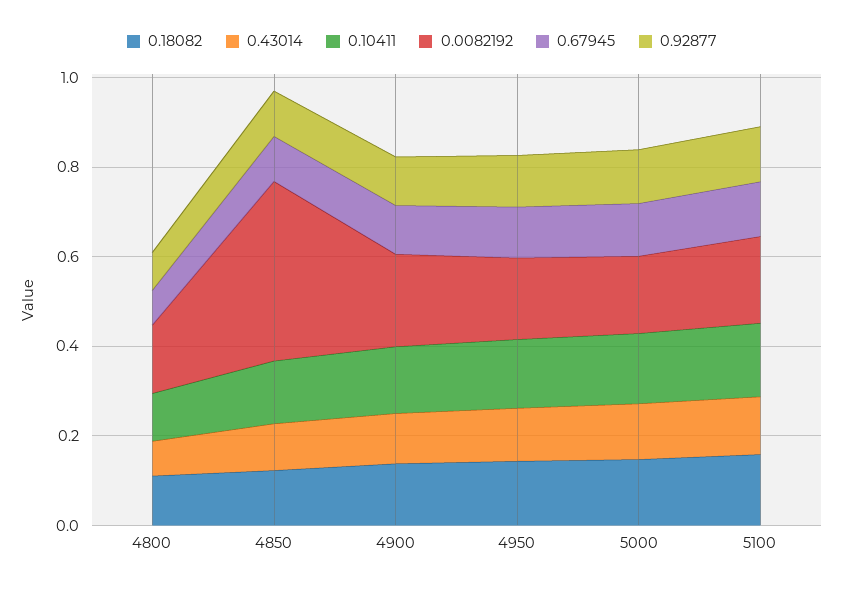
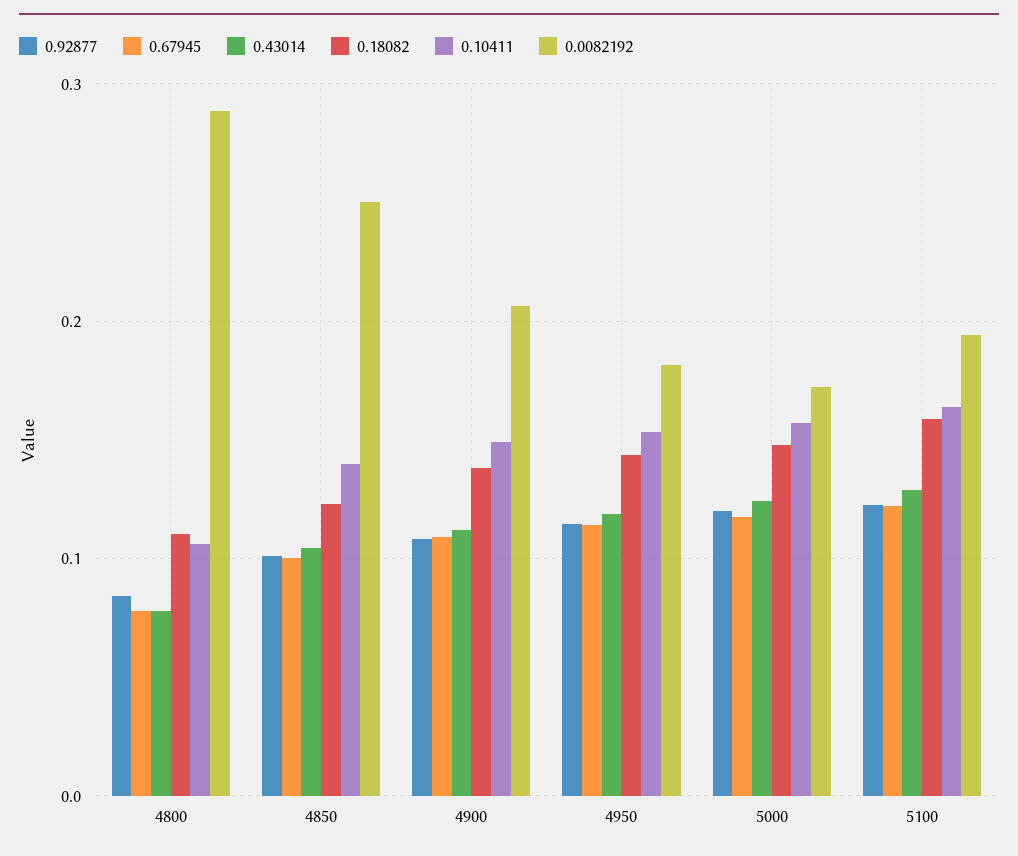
  {
    "0.18082": {
      "4800": 0.11,
      "4850": 0.12,
      "4900": 0.14,
      "4950": 0.14,
      "5000": 0.15,
      "5100": 0.16
    },
    "0.43014": {
      "4800": 0.08,
      "4850": 0.1,
      "4900": 0.11,
      "4950": 0.12,
      "5000": 0.12,
      "5100": 0.13
    },
    "0.10411": {
      "4800": 0.11,
      "4850": 0.14,
      "4900": 0.15,
      "4950": 0.15,
      "5000": 0.16,
      "5100": 0.16
    },
    "0.0082192": {
-     "4800": 0.15,
+     "4800": 0.29,
-     "4850": 0.4,
+     "4850": 0.25,
      "4900": 0.21,
      "4950": 0.18,
      "5000": 0.17,
      "5100": 0.19
    },
    "0.67945": {
      "4800": 0.08,
      "4850": 0.1,
      "4900": 0.11,
      "4950": 0.11,
      "5000": 0.12,
      "5100": 0.12
    },
    "0.92877": {
      "4800": 0.08,
      "4850": 0.1,
      "4900": 0.11,
      "4950": 0.11,
      "5000": 0.12,
      "5100": 0.12
    }
  }

